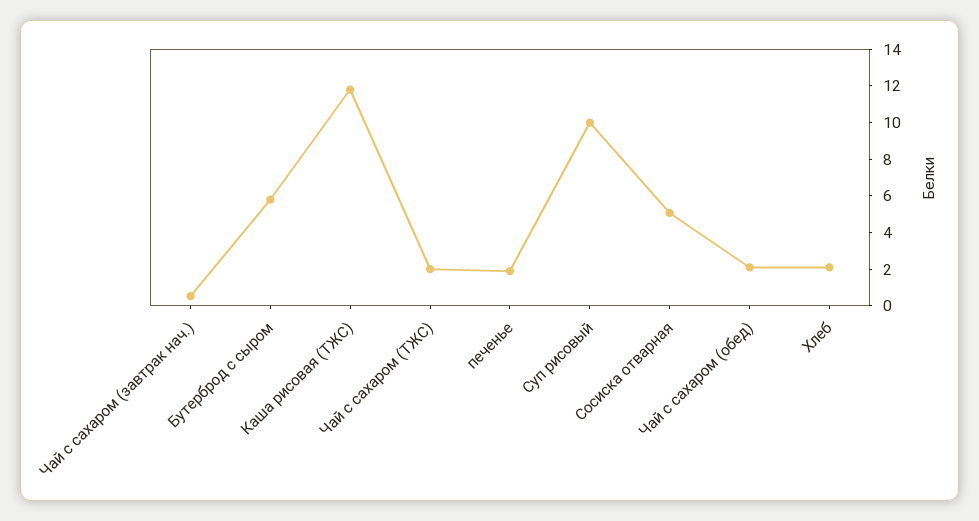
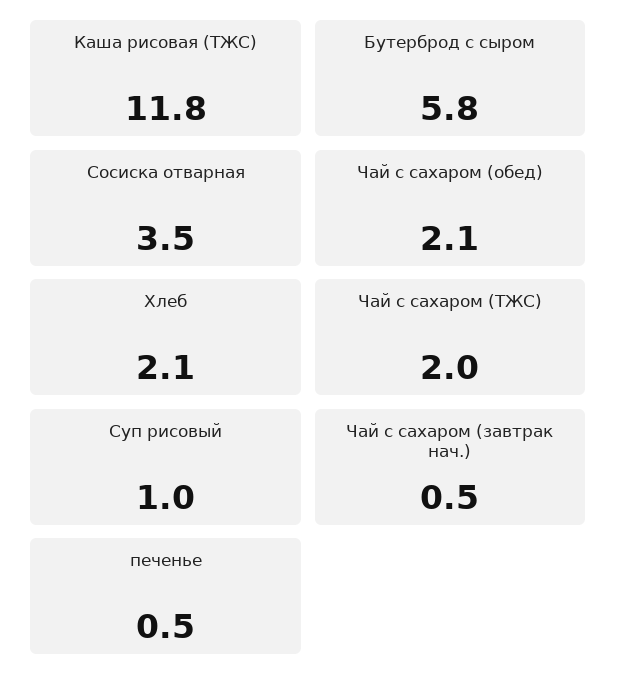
  {
    "Чай с сахаром (завтрак нач.)": 0.5,
    "Бутерброд с сыром": 5.8,
    "Каша рисовая (ТЖС)": 11.8,
    "Чай с сахаром (ТЖС)": 2,
-   "печенье": 2,
+   "печенье": 0.5,
-   "Суп рисовый": 10,
+   "Суп рисовый": 1,
-   "Сосиска отварная": 5,
+   "Сосиска отварная": 3.5,
    "Чай с сахаром (обед)": 2.1,
    "Хлеб": 2.1
  }

